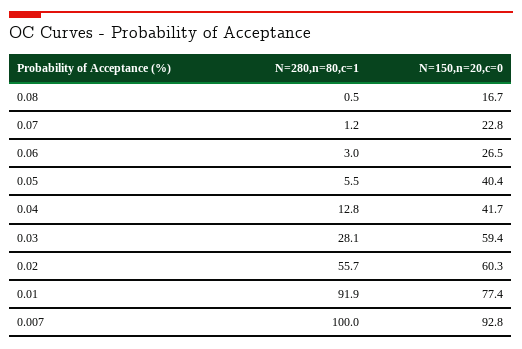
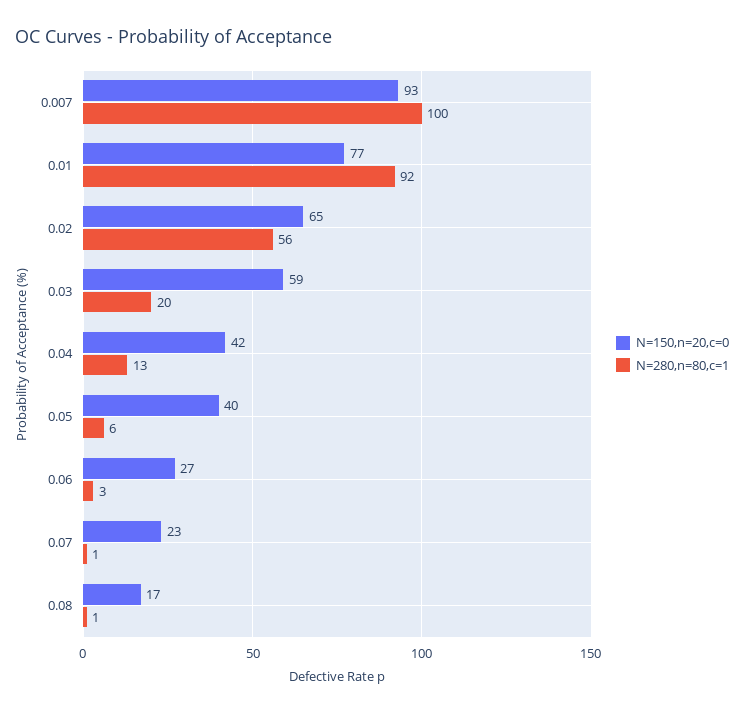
  {
    "N=280,n=80,c=1": {
      "0.08": 0.5,
      "0.07": 1.2,
      "0.06": 3,
      "0.05": 5.5,
      "0.04": 12.8,
-     "0.03": 28.1,
+     "0.03": 20,
      "0.02": 55.7,
      "0.01": 91.9,
      "0.007": 100
    },
    "N=150,n=20,c=0": {
      "0.08": 16.7,
      "0.07": 22.8,
      "0.06": 26.5,
      "0.05": 40.4,
      "0.04": 41.7,
      "0.03": 59.4,
-     "0.02": 60.3,
+     "0.02": 65,
      "0.01": 77.4,
      "0.007": 92.8
    }
  }

